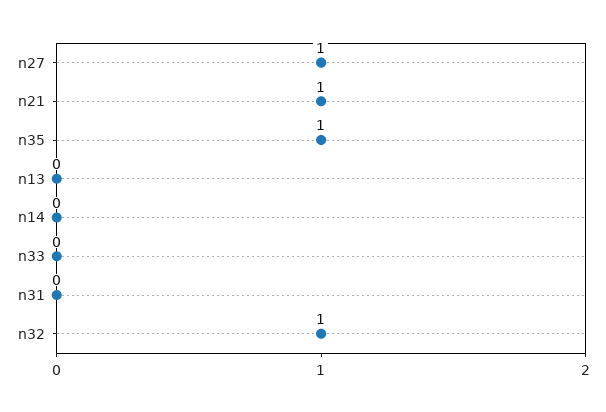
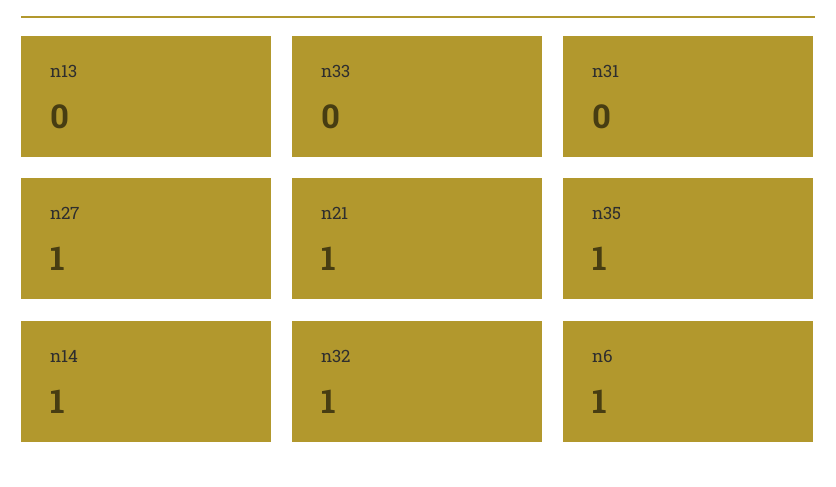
  {
    "n27": 1,
    "n21": 1,
    "n35": 1,
    "n13": 0,
-   "n14": 0,
+   "n14": 1,
    "n33": 0,
    "n31": 0,
-   "n32": 1
+   "n32": 1,
+   "n6": 1
  }

